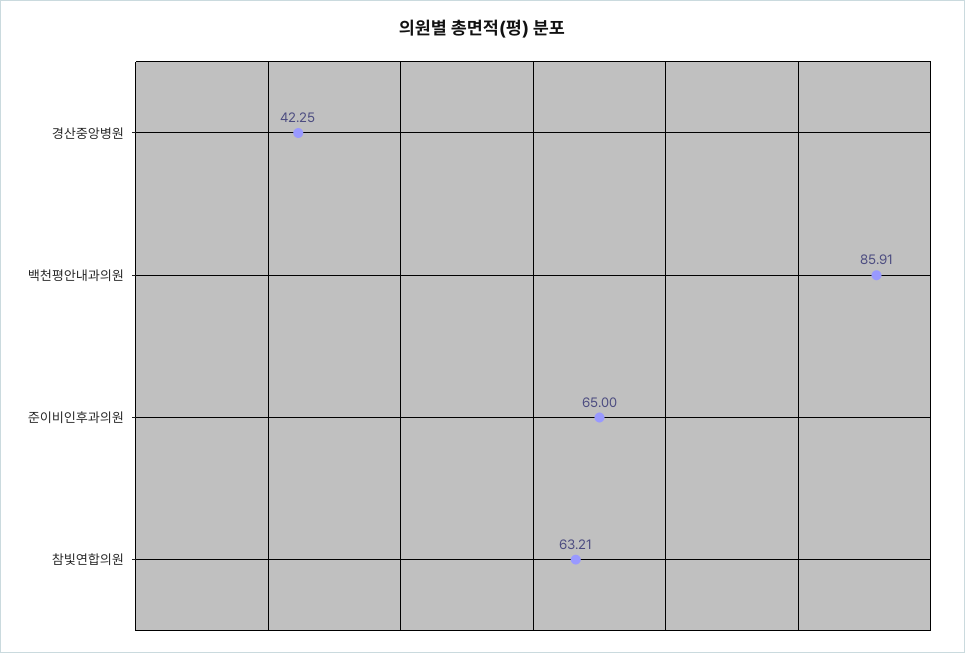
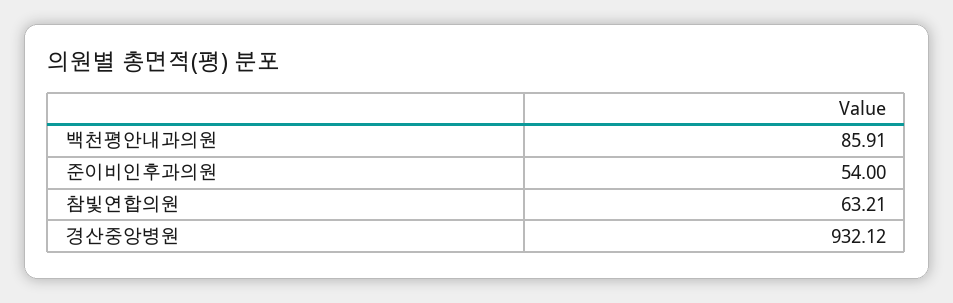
  {
-   "경산중앙병원": 42.25,
+   "경산중앙병원": 932.12,
    "백천평안내과의원": 85.91,
-   "준이비인후과의원": 65,
+   "준이비인후과의원": 54,
    "참빛연합의원": 63.21
  }

